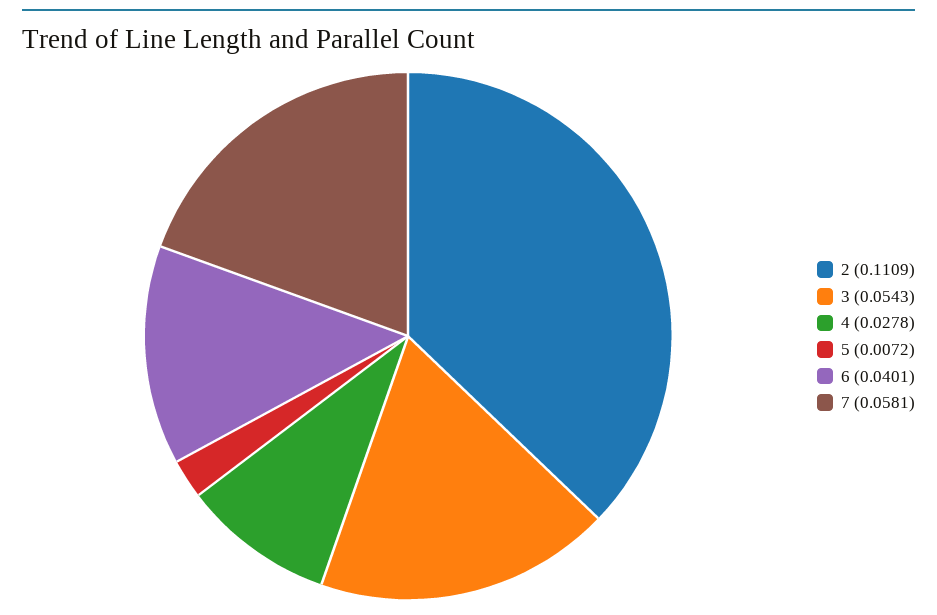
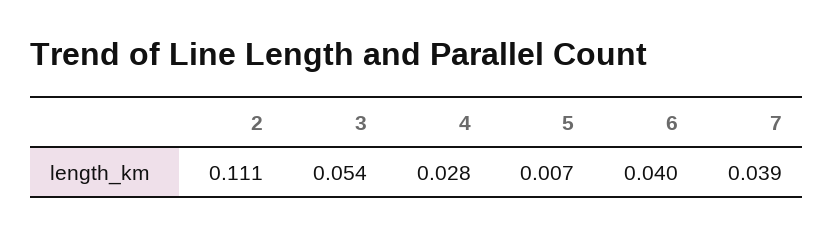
  {
    "2": 0.1109,
    "3": 0.0543,
    "4": 0.0278,
    "5": 0.0072,
    "6": 0.0401,
-   "7": 0.0581
+   "7": 0.039
  }

